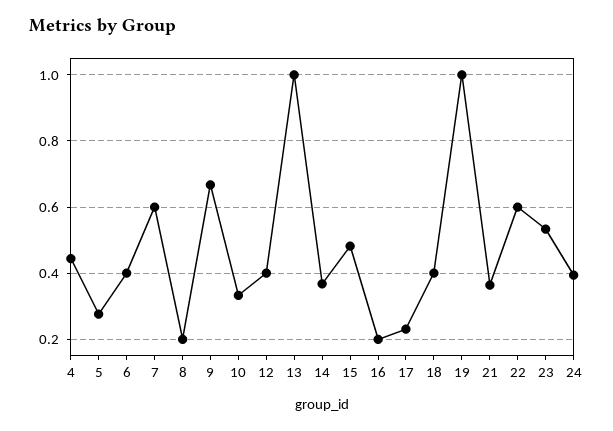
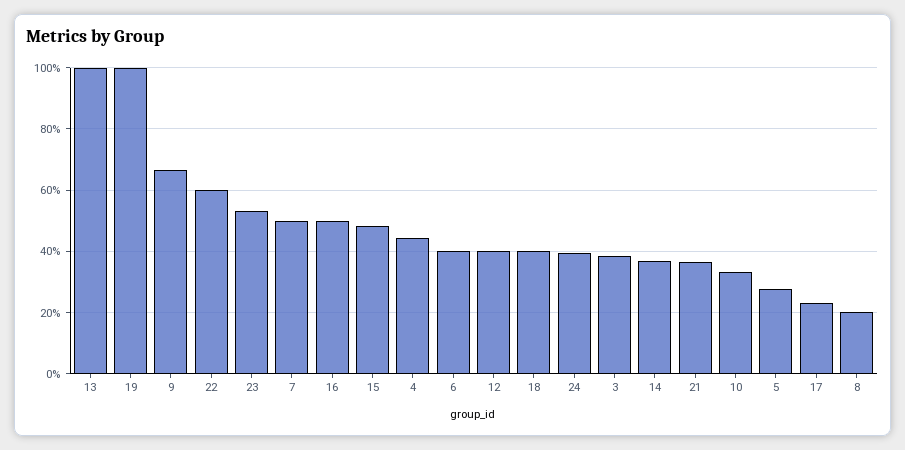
  {
    "4": 0.44,
    "5": 0.28,
    "6": 0.4,
-   "7": 0.6,
+   "7": 0.5,
    "8": 0.2,
    "9": 0.66,
    "10": 0.34,
    "12": 0.4,
    "13": 1,
    "14": 0.36,
    "15": 0.48,
-   "16": 0.2,
+   "16": 0.5,
    "17": 0.24,
    "18": 0.4,
    "19": 1,
    "21": 0.36,
    "22": 0.6,
    "23": 0.54,
-   "24": 0.4
+   "24": 0.4,
+   "3": 0.38
  }

